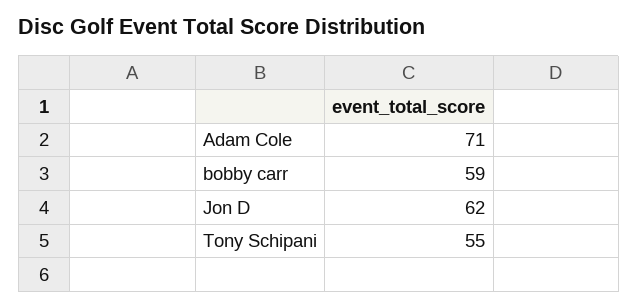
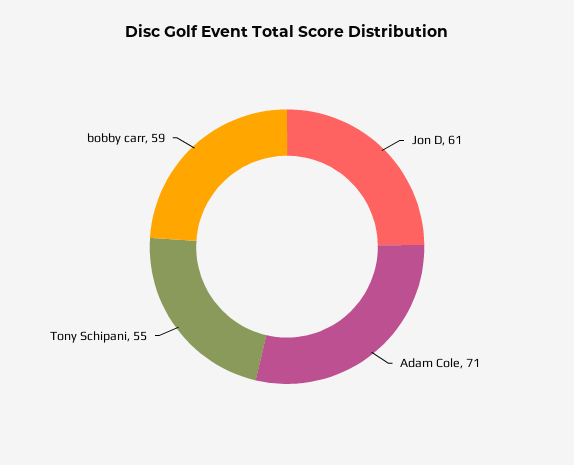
  {
    "Adam Cole": 71,
    "bobby carr": 59,
-   "Jon D": 62,
+   "Jon D": 61,
    "Tony Schipani": 55
  }

